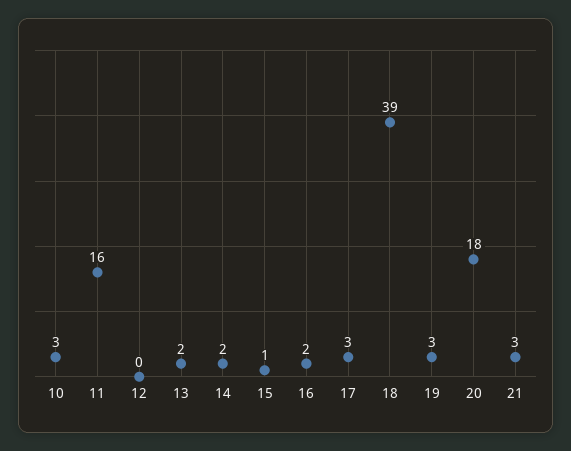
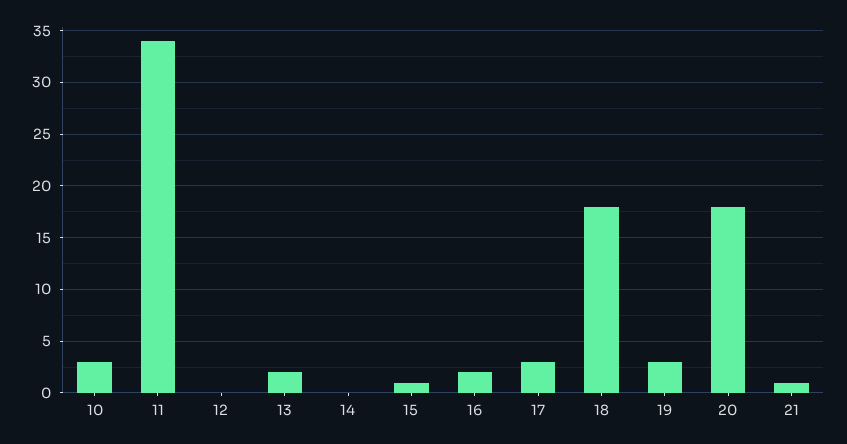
  {
    "10": 3,
-   "11": 16,
+   "11": 34,
    "12": 0,
    "13": 2,
-   "14": 2,
+   "14": 0,
    "15": 1,
    "16": 2,
    "17": 3,
-   "18": 39,
+   "18": 18,
    "19": 3,
    "20": 18,
-   "21": 3
+   "21": 1
  }

